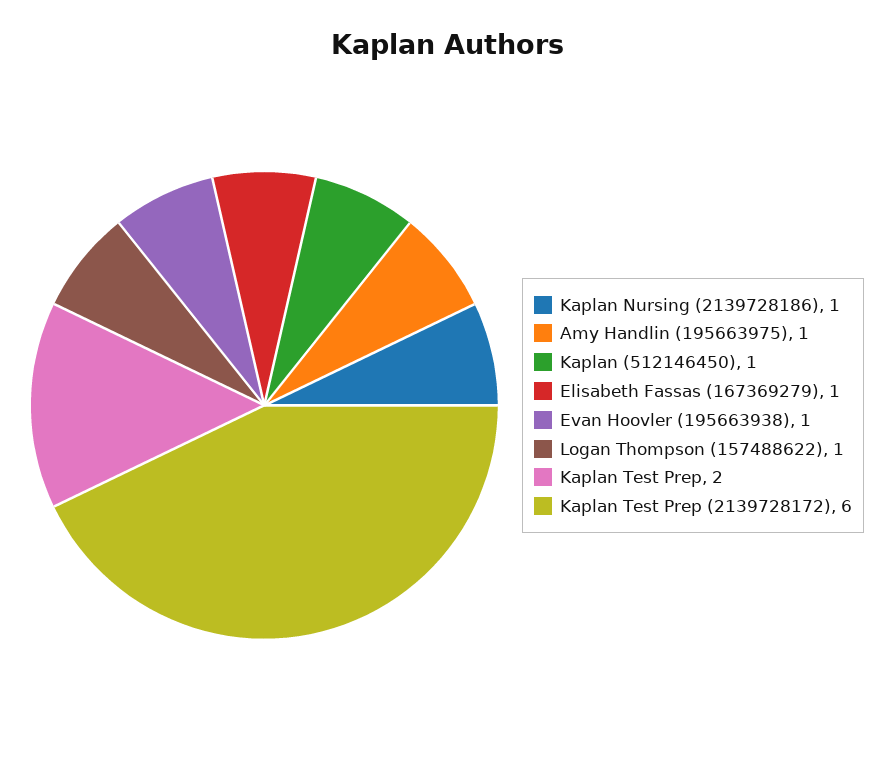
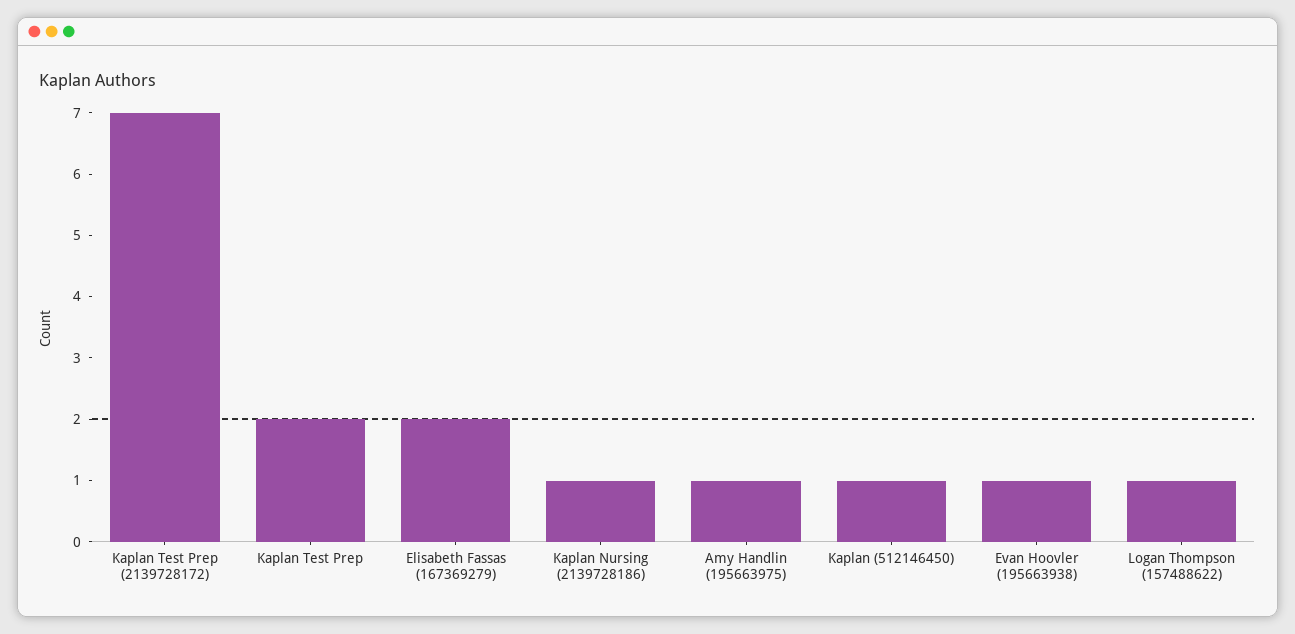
  {
    "Kaplan Nursing (2139728186)": 1,
    "Amy Handlin (195663975)": 1,
    "Kaplan (512146450)": 1,
-   "Elisabeth Fassas (167369279)": 1,
+   "Elisabeth Fassas (167369279)": 2,
    "Evan Hoovler (195663938)": 1,
    "Logan Thompson (157488622)": 1,
    "Kaplan Test Prep": 2,
-   "Kaplan Test Prep (2139728172)": 6
+   "Kaplan Test Prep (2139728172)": 7
  }

